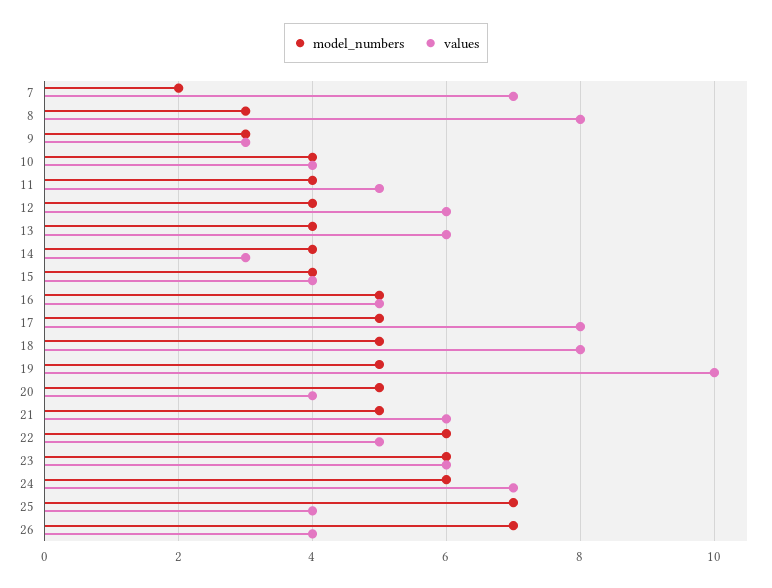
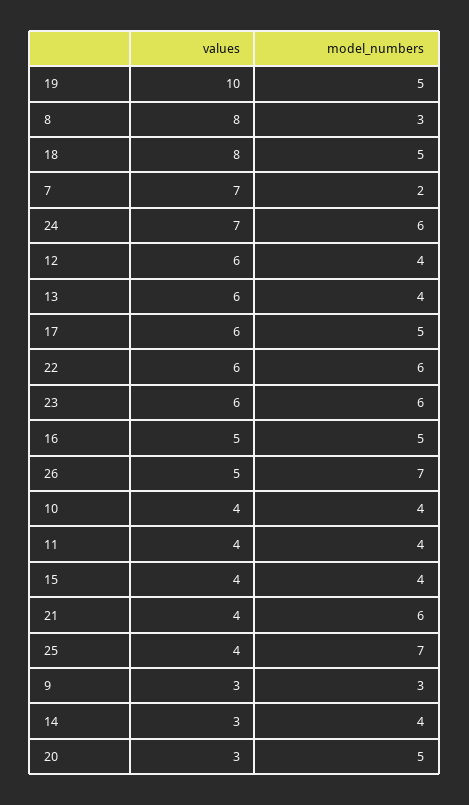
  {
    "model_numbers": {
      "7": 2,
      "8": 3,
      "9": 3,
      "10": 4,
      "11": 4,
      "12": 4,
      "13": 4,
      "14": 4,
      "15": 4,
      "16": 5,
      "17": 5,
      "18": 5,
      "19": 5,
      "20": 5,
-     "21": 5,
+     "21": 6,
      "22": 6,
      "23": 6,
      "24": 6,
      "25": 7,
      "26": 7
    },
    "values": {
      "7": 7,
      "8": 8,
      "9": 3,
      "10": 4,
-     "11": 5,
+     "11": 4,
      "12": 6,
      "13": 6,
      "14": 3,
      "15": 4,
      "16": 5,
-     "17": 8,
+     "17": 6,
      "18": 8,
      "19": 10,
-     "20": 4,
+     "20": 3,
-     "21": 6,
+     "21": 4,
-     "22": 5,
+     "22": 6,
      "23": 6,
      "24": 7,
      "25": 4,
-     "26": 4
+     "26": 5
    }
  }

